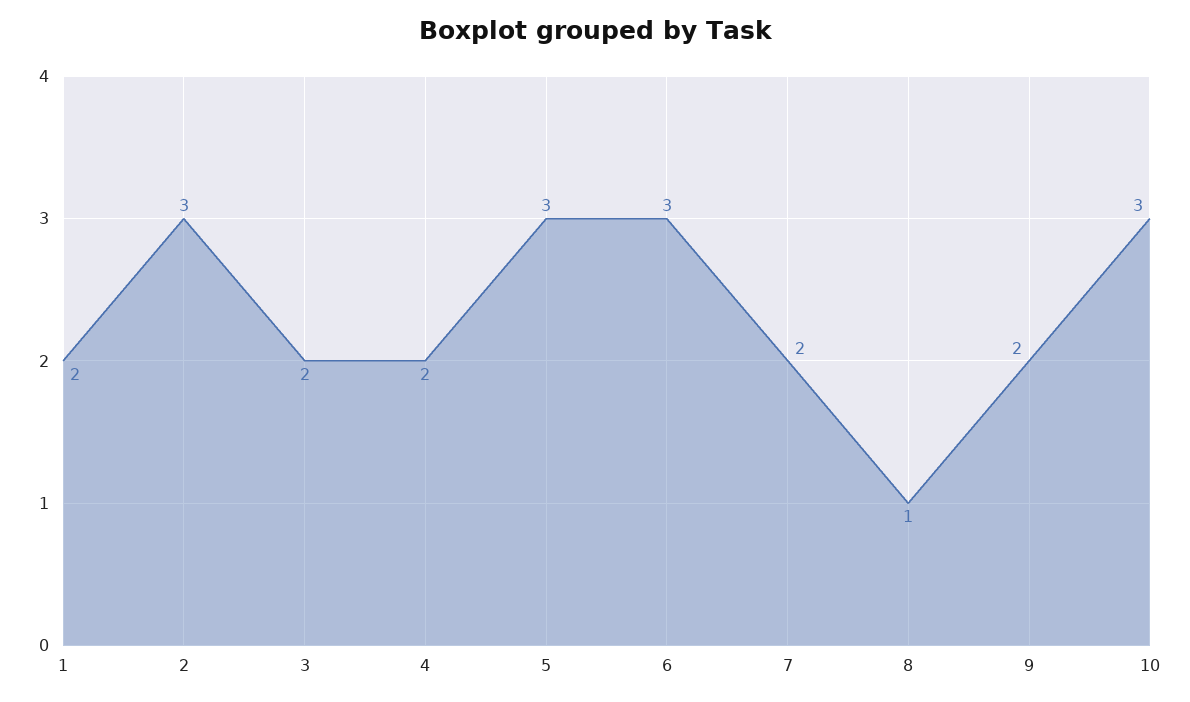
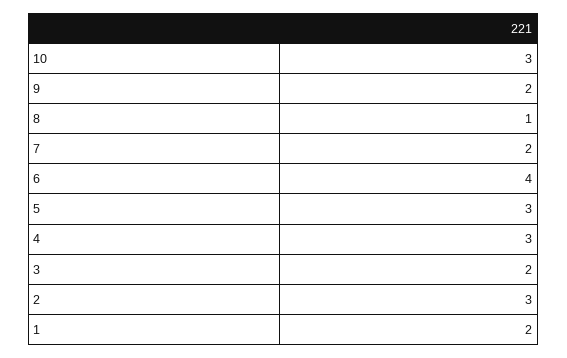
  {
    "1": 2,
    "2": 3,
    "3": 2,
-   "4": 2,
+   "4": 3,
    "5": 3,
-   "6": 3,
+   "6": 4,
    "7": 2,
    "8": 1,
    "9": 2,
    "10": 3
  }

